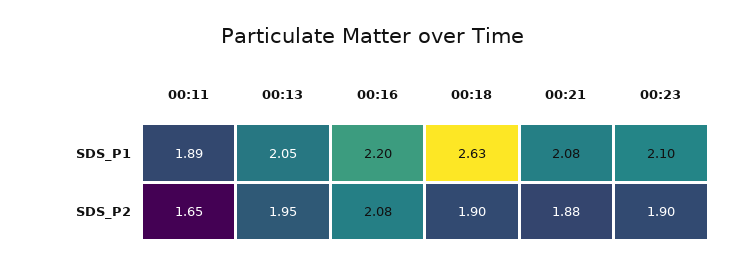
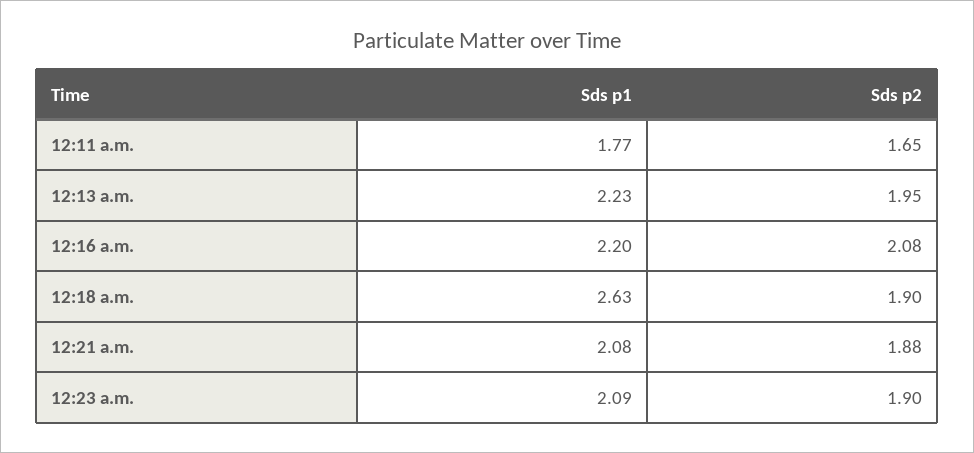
  {
    "00:11": {
-     "SDS_P1": 1.89,
+     "SDS_P1": 1.77,
      "SDS_P2": 1.65
    },
    "00:13": {
-     "SDS_P1": 2.05,
+     "SDS_P1": 2.23,
      "SDS_P2": 1.95
    },
    "00:16": {
      "SDS_P1": 2.2,
      "SDS_P2": 2.08
    },
    "00:18": {
      "SDS_P1": 2.63,
      "SDS_P2": 1.9
    },
    "00:21": {
      "SDS_P1": 2.08,
      "SDS_P2": 1.88
    },
    "00:23": {
-     "SDS_P1": 2.1,
+     "SDS_P1": 2.09,
      "SDS_P2": 1.9
    }
  }

